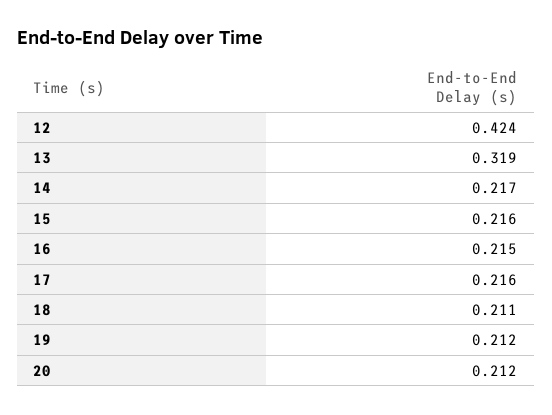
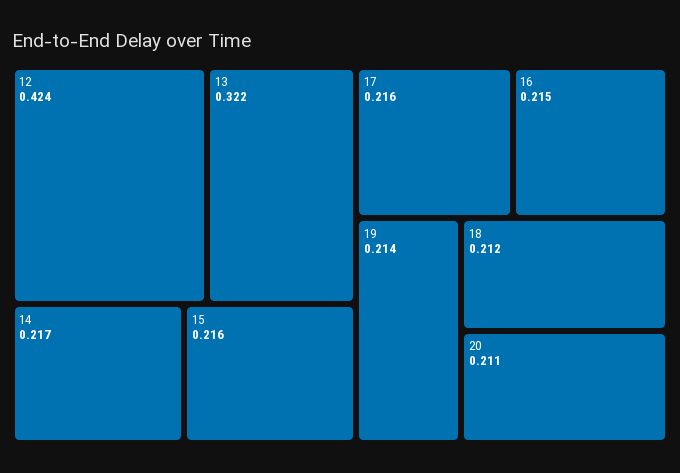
  {
    "12": 0.424,
-   "13": 0.319,
+   "13": 0.322,
    "14": 0.217,
    "15": 0.216,
    "16": 0.215,
    "17": 0.216,
-   "18": 0.211,
+   "18": 0.212,
-   "19": 0.212,
+   "19": 0.214,
-   "20": 0.212
+   "20": 0.211
  }

